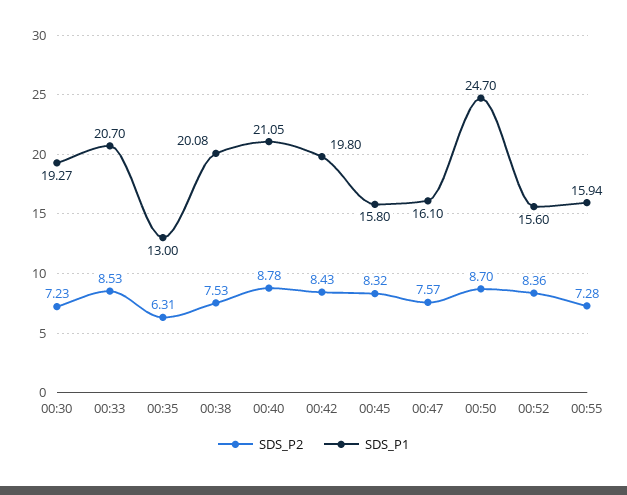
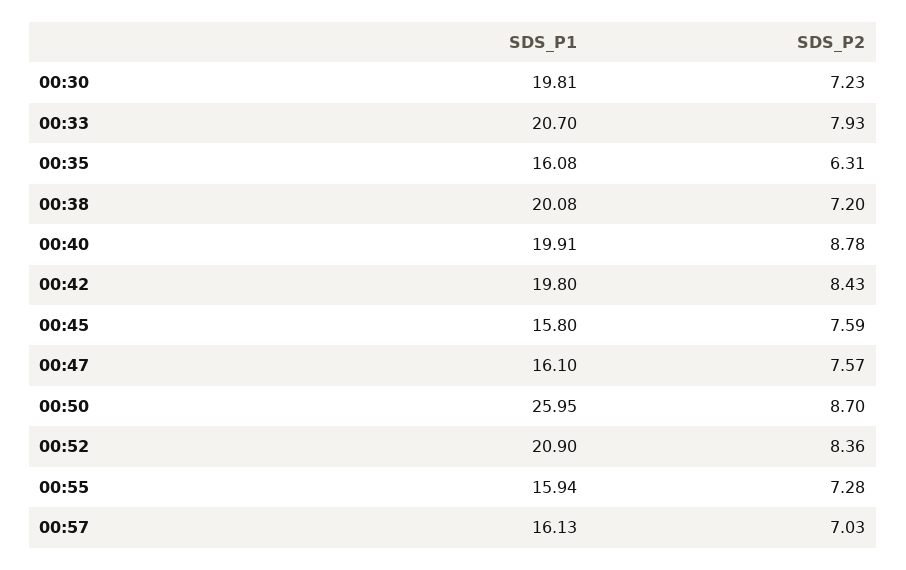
  {
    "SDS_P2": {
      "00:30": 7.23,
-     "00:33": 8.53,
+     "00:33": 7.93,
      "00:35": 6.31,
-     "00:38": 7.53,
+     "00:38": 7.2,
      "00:40": 8.78,
      "00:42": 8.43,
-     "00:45": 8.32,
+     "00:45": 7.59,
      "00:47": 7.57,
      "00:50": 8.7,
      "00:52": 8.36,
-     "00:55": 7.28
+     "00:55": 7.28,
+     "00:57": 7.03
    },
    "SDS_P1": {
-     "00:30": 19.27,
+     "00:30": 19.81,
      "00:33": 20.7,
-     "00:35": 13,
+     "00:35": 16.08,
      "00:38": 20.08,
-     "00:40": 21.05,
+     "00:40": 19.91,
      "00:42": 19.8,
      "00:45": 15.8,
      "00:47": 16.1,
-     "00:50": 24.7,
+     "00:50": 25.95,
-     "00:52": 15.6,
+     "00:52": 20.9,
-     "00:55": 15.94
+     "00:55": 15.94,
+     "00:57": 16.13
    }
  }

